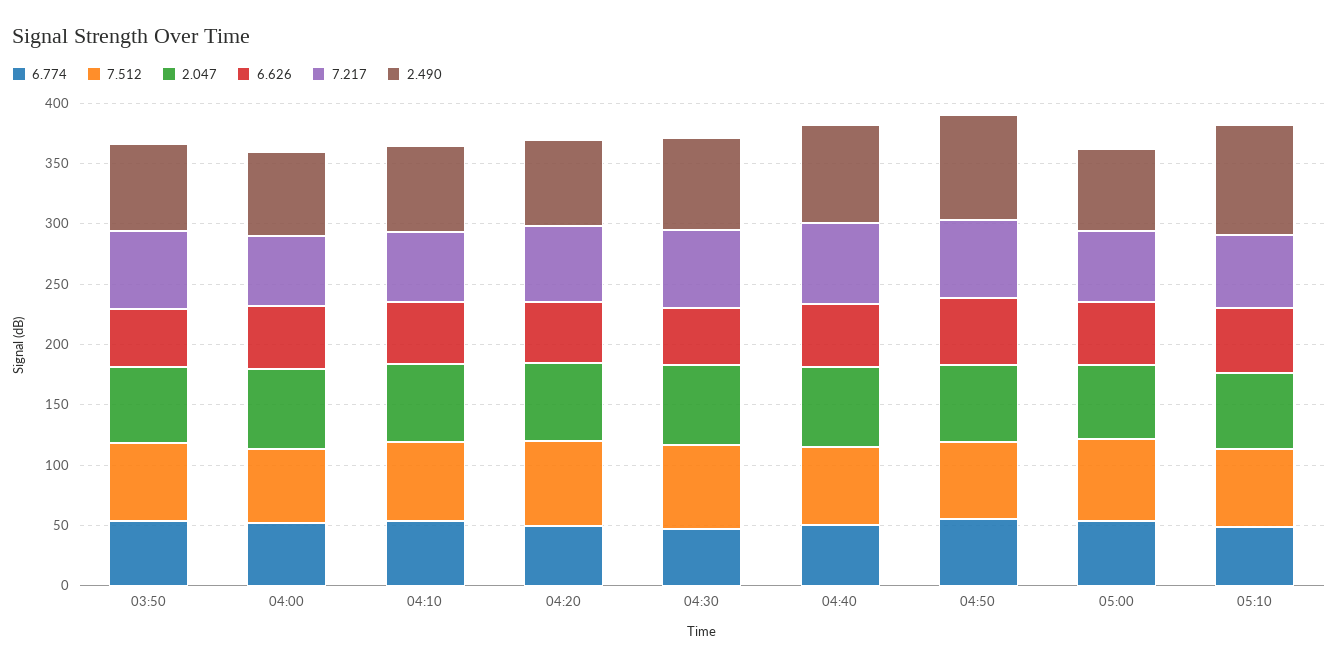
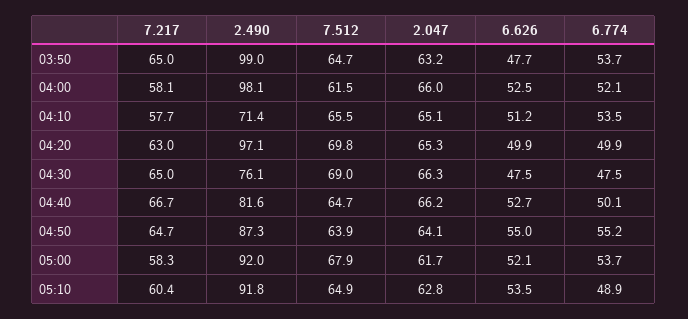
  {
    "6.774": {
      "03:50": 53.7,
      "04:00": 52.1,
      "04:10": 53.5,
      "04:20": 49.9,
      "04:30": 47.5,
      "04:40": 50.1,
      "04:50": 55.2,
      "05:00": 53.7,
      "05:10": 48.9
    },
    "7.512": {
      "03:50": 64.7,
      "04:00": 61.5,
      "04:10": 65.5,
      "04:20": 69.8,
      "04:30": 69,
      "04:40": 64.7,
      "04:50": 63.9,
      "05:00": 67.9,
      "05:10": 64.9
    },
    "2.047": {
      "03:50": 63.2,
      "04:00": 66,
      "04:10": 65.1,
      "04:20": 65.3,
      "04:30": 66.3,
      "04:40": 66.2,
      "04:50": 64.1,
      "05:00": 61.7,
      "05:10": 62.8
    },
    "6.626": {
      "03:50": 47.7,
      "04:00": 52.5,
      "04:10": 51.2,
      "04:20": 49.9,
      "04:30": 47.5,
      "04:40": 52.7,
      "04:50": 55,
      "05:00": 52.1,
      "05:10": 53.5
    },
    "7.217": {
      "03:50": 65,
      "04:00": 58.1,
      "04:10": 57.7,
      "04:20": 63,
      "04:30": 65,
      "04:40": 66.7,
      "04:50": 64.7,
      "05:00": 58.3,
      "05:10": 60.4
    },
    "2.490": {
-     "03:50": 70,
+     "03:50": 99,
-     "04:00": 70,
+     "04:00": 98.1,
      "04:10": 71.4,
-     "04:20": 70,
+     "04:20": 97.1,
      "04:30": 76.1,
      "04:40": 81.6,
      "04:50": 87.3,
-     "05:00": 70,
+     "05:00": 92,
      "05:10": 91.8
    }
  }

